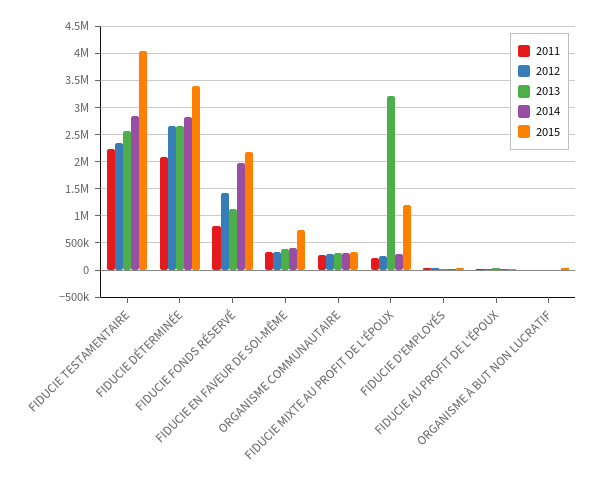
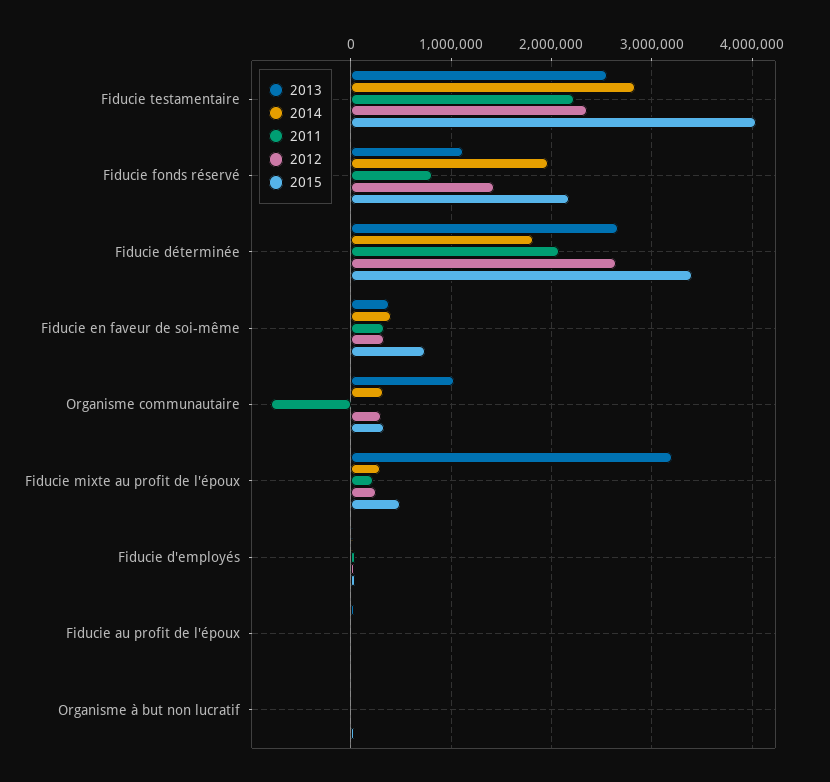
  {
    "2011": {
      "FIDUCIE TESTAMENTAIRE": 2200000,
      "FIDUCIE DÉTERMINÉE": 2100000,
      "FIDUCIE FONDS RÉSERVÉ": 800000,
      "FIDUCIE EN FAVEUR DE SOI-MÊME": 300000,
-     "ORGANISME COMMUNAUTAIRE": 250000,
+     "ORGANISME COMMUNAUTAIRE": -800000,
      "FIDUCIE MIXTE AU PROFIT DE L'ÉPOUX": 200000,
      "FIDUCIE D'EMPLOYÉS": 0,
      "FIDUCIE AU PROFIT DE L'ÉPOUX": 0,
      "ORGANISME À BUT NON LUCRATIF": 0
    },
    "2012": {
      "FIDUCIE TESTAMENTAIRE": 2400000,
      "FIDUCIE DÉTERMINÉE": 2600000,
      "FIDUCIE FONDS RÉSERVÉ": 1400000,
      "FIDUCIE EN FAVEUR DE SOI-MÊME": 300000,
      "ORGANISME COMMUNAUTAIRE": 300000,
      "FIDUCIE MIXTE AU PROFIT DE L'ÉPOUX": 300000,
      "FIDUCIE D'EMPLOYÉS": 0,
      "FIDUCIE AU PROFIT DE L'ÉPOUX": 0,
      "ORGANISME À BUT NON LUCRATIF": 0
    },
    "2013": {
      "FIDUCIE TESTAMENTAIRE": 2600000,
      "FIDUCIE DÉTERMINÉE": 2700000,
      "FIDUCIE FONDS RÉSERVÉ": 1100000,
      "FIDUCIE EN FAVEUR DE SOI-MÊME": 400000,
-     "ORGANISME COMMUNAUTAIRE": 250000,
+     "ORGANISME COMMUNAUTAIRE": 1000000,
      "FIDUCIE MIXTE AU PROFIT DE L'ÉPOUX": 3200000,
      "FIDUCIE D'EMPLOYÉS": 0,
      "FIDUCIE AU PROFIT DE L'ÉPOUX": 0,
      "ORGANISME À BUT NON LUCRATIF": 0
    },
    "2014": {
      "FIDUCIE TESTAMENTAIRE": 2800000,
-     "FIDUCIE DÉTERMINÉE": 2750000,
+     "FIDUCIE DÉTERMINÉE": 1800000,
      "FIDUCIE FONDS RÉSERVÉ": 2000000,
      "FIDUCIE EN FAVEUR DE SOI-MÊME": 400000,
      "ORGANISME COMMUNAUTAIRE": 300000,
      "FIDUCIE MIXTE AU PROFIT DE L'ÉPOUX": 300000,
      "FIDUCIE D'EMPLOYÉS": 0,
      "FIDUCIE AU PROFIT DE L'ÉPOUX": 0,
      "ORGANISME À BUT NON LUCRATIF": 0
    },
    "2015": {
      "FIDUCIE TESTAMENTAIRE": 4000000,
      "FIDUCIE DÉTERMINÉE": 3400000,
      "FIDUCIE FONDS RÉSERVÉ": 2200000,
      "FIDUCIE EN FAVEUR DE SOI-MÊME": 700000,
      "ORGANISME COMMUNAUTAIRE": 300000,
-     "FIDUCIE MIXTE AU PROFIT DE L'ÉPOUX": 1250000,
+     "FIDUCIE MIXTE AU PROFIT DE L'ÉPOUX": 500000,
      "FIDUCIE D'EMPLOYÉS": 0,
      "FIDUCIE AU PROFIT DE L'ÉPOUX": 0,
      "ORGANISME À BUT NON LUCRATIF": 0
    }
  }

